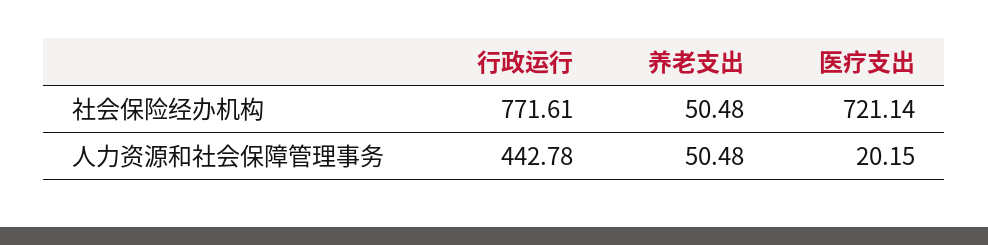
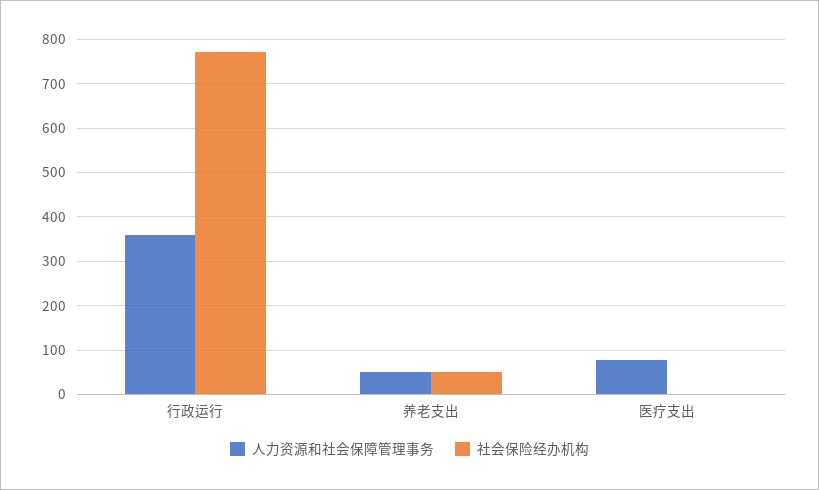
  {
    "社会保险经办机构": {
      "行政运行": 771.61,
      "养老支出": 50.48,
-     "医疗支出": 721.14
+     "医疗支出": 0
    },
    "人力资源和社会保障管理事务": {
-     "行政运行": 442.78,
+     "行政运行": 360,
      "养老支出": 50.48,
-     "医疗支出": 20.15
+     "医疗支出": 80
    }
  }

